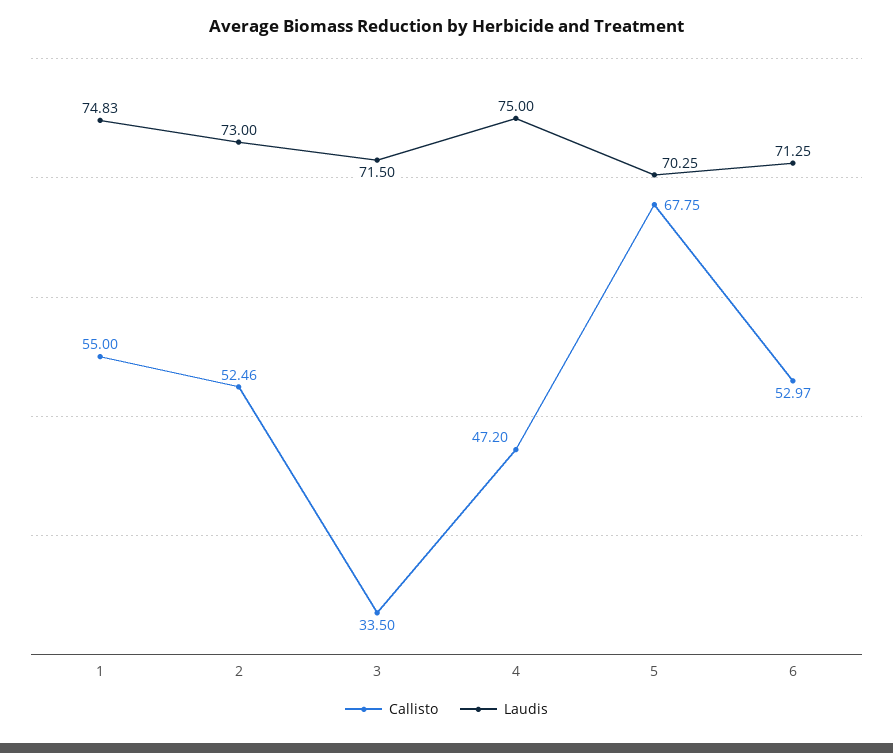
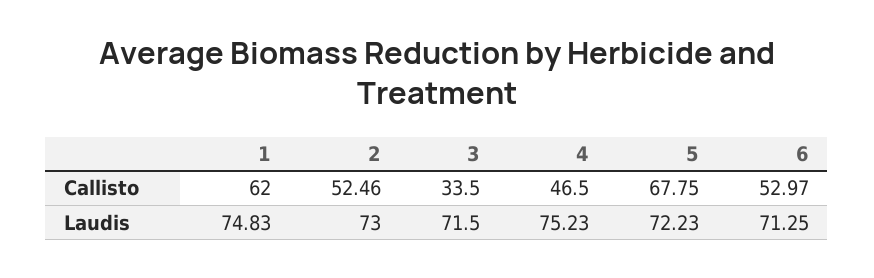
  {
    "Callisto": {
-     "1": 55,
+     "1": 62,
      "2": 52.46,
      "3": 33.5,
-     "4": 47.2,
+     "4": 46.5,
      "5": 67.75,
      "6": 52.97
    },
    "Laudis": {
      "1": 74.83,
      "2": 73,
      "3": 71.5,
-     "4": 75,
+     "4": 75.23,
-     "5": 70.25,
+     "5": 72.23,
      "6": 71.25
    }
  }

